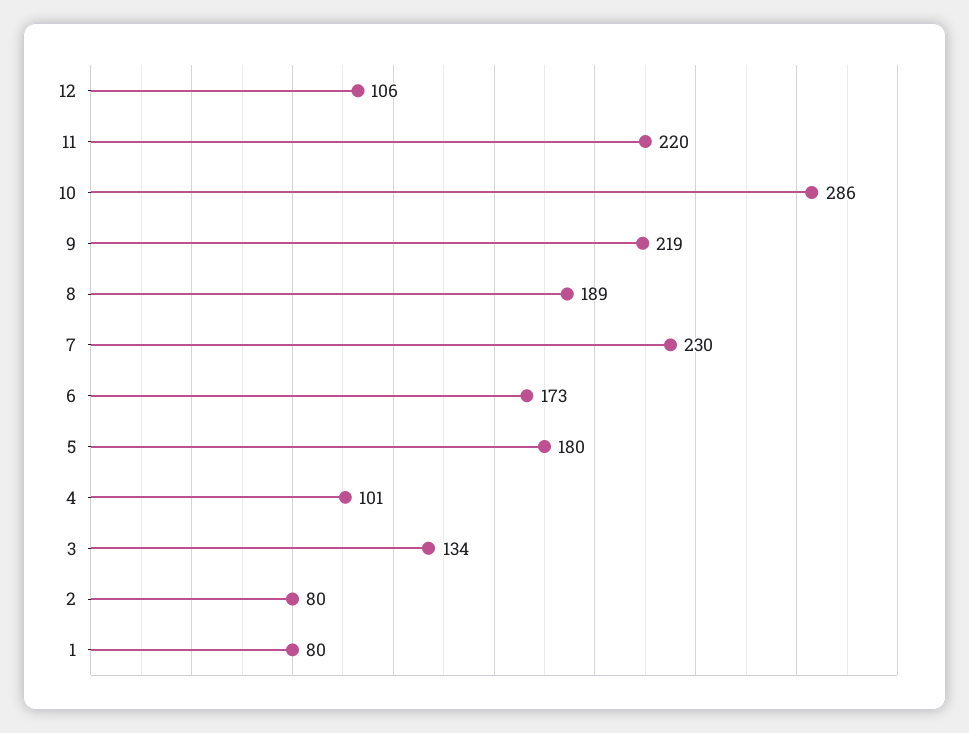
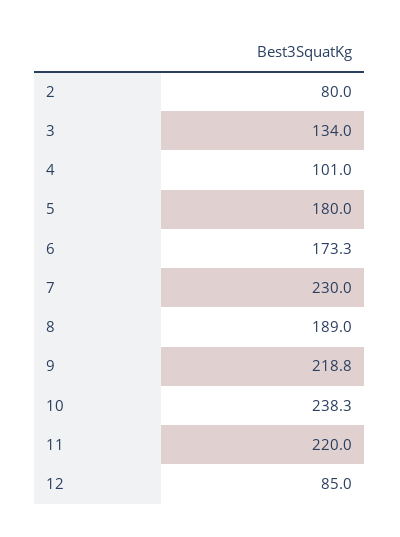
  {
-   "12": 106,
+   "12": 85,
    "11": 220,
-   "10": 286,
+   "10": 238.3,
    "9": 218.8,
    "8": 189,
    "7": 230,
    "6": 173.3,
    "5": 180,
    "4": 101,
    "3": 134,
-   "2": 80,
+   "2": 80
-   "1": 80
  }

